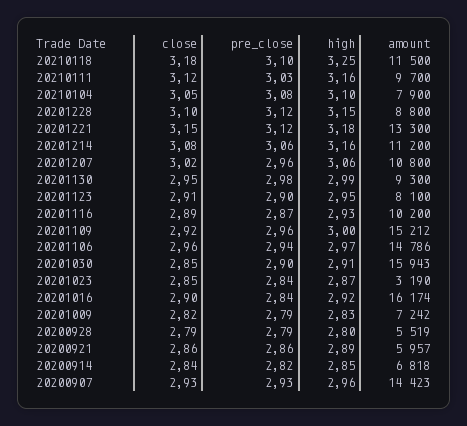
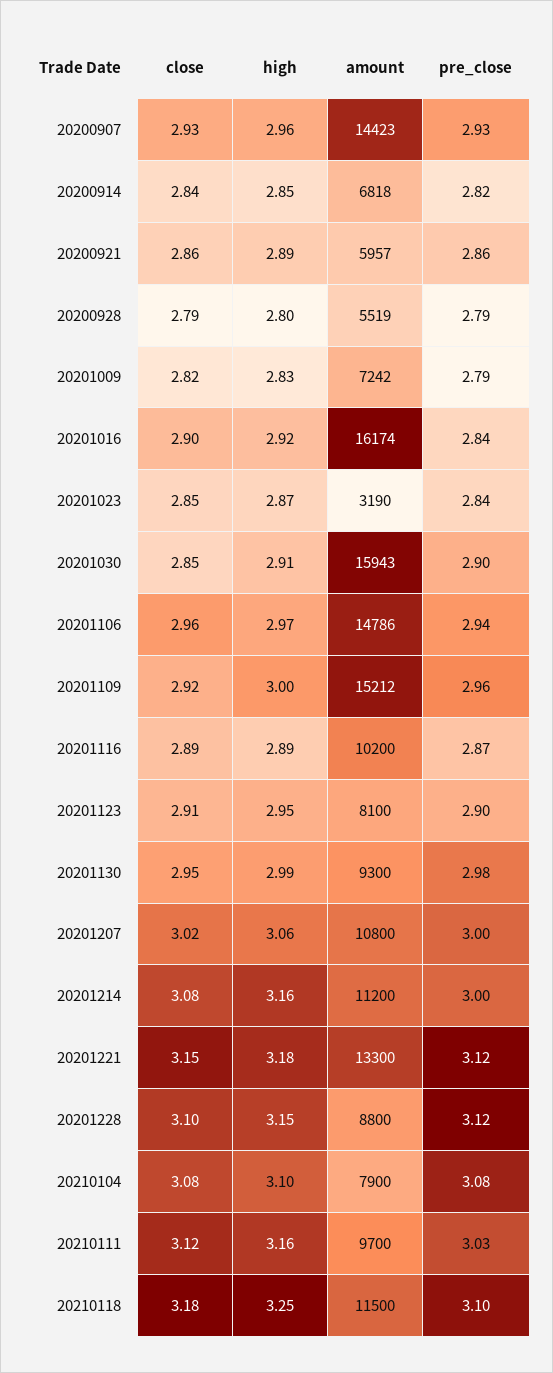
  {
    "close": {
      "20210118": 3.18,
      "20210111": 3.12,
-     "20210104": 3.05,
+     "20210104": 3.08,
      "20201228": 3.1,
      "20201221": 3.15,
      "20201214": 3.08,
      "20201207": 3.02,
      "20201130": 2.95,
      "20201123": 2.91,
      "20201116": 2.89,
      "20201109": 2.92,
      "20201106": 2.96,
      "20201030": 2.85,
      "20201023": 2.85,
      "20201016": 2.9,
      "20201009": 2.82,
      "20200928": 2.79,
      "20200921": 2.86,
      "20200914": 2.84,
      "20200907": 2.93
    },
    "pre_close": {
      "20210118": 3.1,
      "20210111": 3.03,
      "20210104": 3.08,
      "20201228": 3.12,
      "20201221": 3.12,
-     "20201214": 3.06,
+     "20201214": 3,
-     "20201207": 2.96,
+     "20201207": 3,
      "20201130": 2.98,
      "20201123": 2.9,
      "20201116": 2.87,
      "20201109": 2.96,
      "20201106": 2.94,
      "20201030": 2.9,
      "20201023": 2.84,
      "20201016": 2.84,
      "20201009": 2.79,
      "20200928": 2.79,
      "20200921": 2.86,
      "20200914": 2.82,
      "20200907": 2.93
    },
    "high": {
      "20210118": 3.25,
      "20210111": 3.16,
      "20210104": 3.1,
      "20201228": 3.15,
      "20201221": 3.18,
      "20201214": 3.16,
      "20201207": 3.06,
      "20201130": 2.99,
      "20201123": 2.95,
-     "20201116": 2.93,
+     "20201116": 2.89,
      "20201109": 3,
      "20201106": 2.97,
      "20201030": 2.91,
      "20201023": 2.87,
      "20201016": 2.92,
      "20201009": 2.83,
      "20200928": 2.8,
      "20200921": 2.89,
      "20200914": 2.85,
      "20200907": 2.96
    },
    "amount": {
      "20210118": 11500,
      "20210111": 9700,
      "20210104": 7900,
      "20201228": 8800,
      "20201221": 13300,
      "20201214": 11200,
      "20201207": 10800,
      "20201130": 9300,
      "20201123": 8100,
      "20201116": 10200,
      "20201109": 15212,
      "20201106": 14786,
      "20201030": 15943,
      "20201023": 3190,
      "20201016": 16174,
      "20201009": 7242,
      "20200928": 5519,
      "20200921": 5957,
      "20200914": 6818,
      "20200907": 14423
    }
  }

